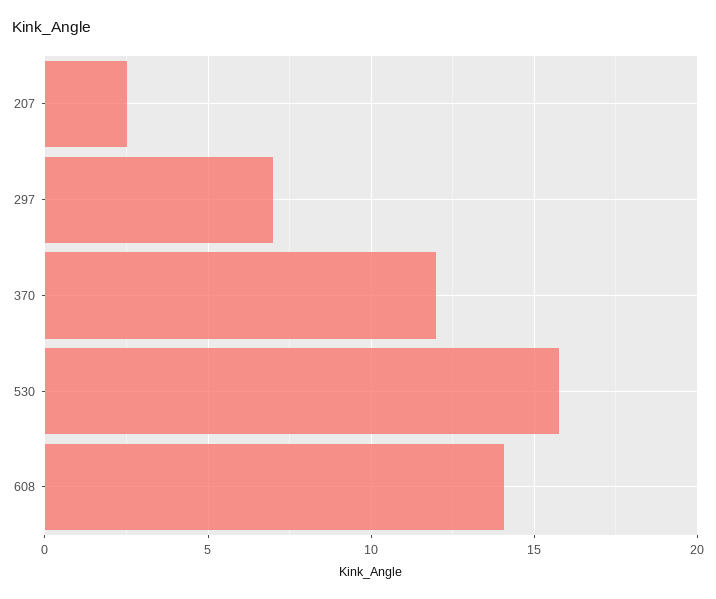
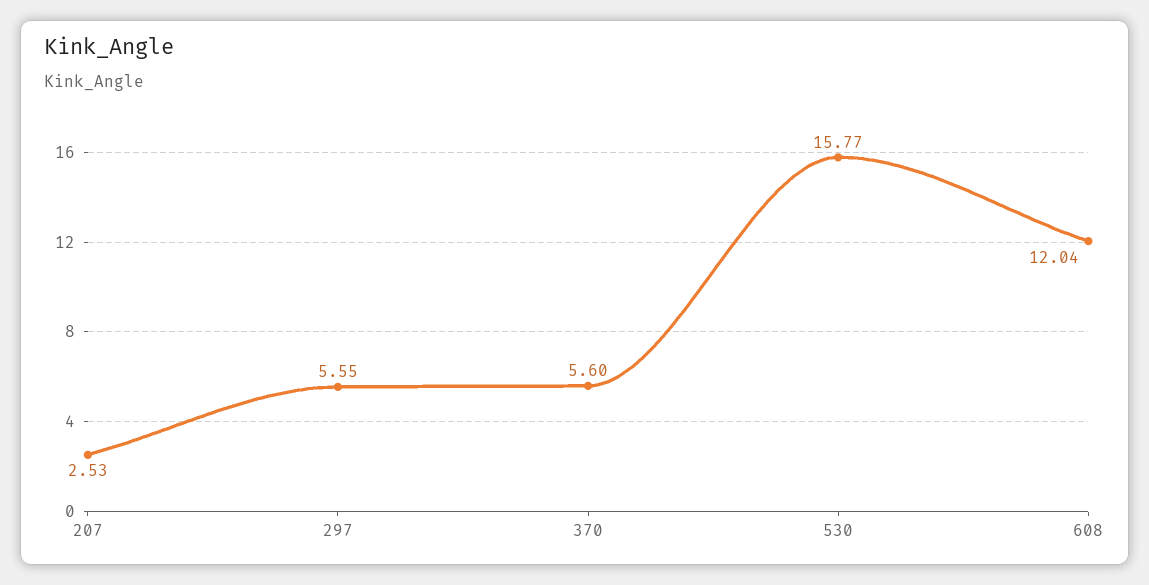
  {
    "207": 2.53,
-   "297": 7,
+   "297": 5.55,
-   "370": 12,
+   "370": 5.6,
    "530": 15.77,
-   "608": 14
+   "608": 12.04
  }

